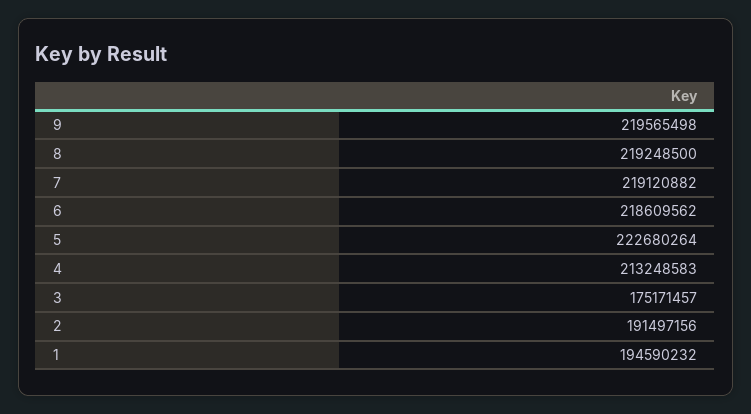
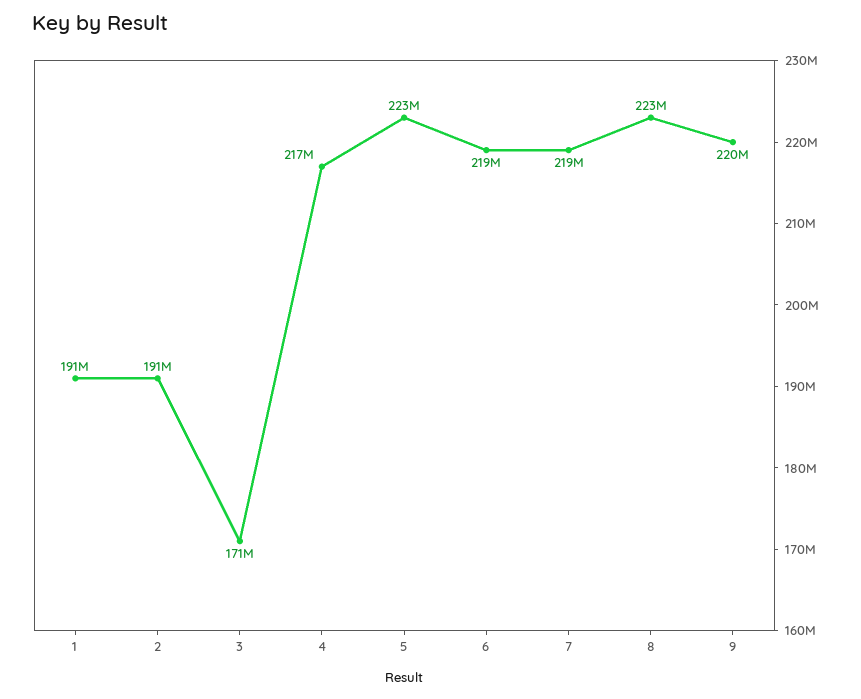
  {
    "9": 219565498,
-   "8": 219248500,
+   "8": 223000000,
    "7": 219120882,
    "6": 218609562,
    "5": 222680264,
-   "4": 213248583,
+   "4": 217000000,
-   "3": 175171457,
+   "3": 171000000,
    "2": 191497156,
-   "1": 194590232
+   "1": 191000000
  }

